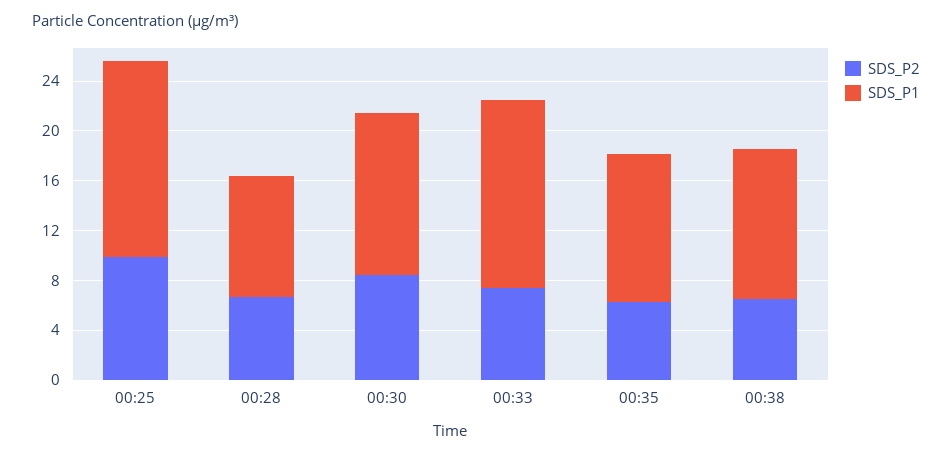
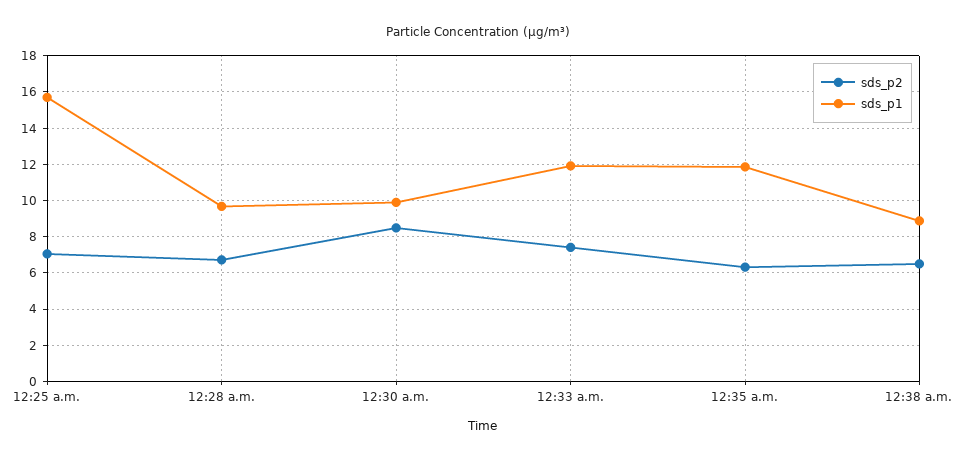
  {
    "SDS_P2": {
-     "00:25": 10,
+     "00:25": 7,
      "00:28": 6.5,
      "00:30": 8.5,
      "00:33": 7.5,
      "00:35": 6.5,
      "00:38": 6.5
    },
    "SDS_P1": {
      "00:25": 15.5,
      "00:28": 9.5,
-     "00:30": 13,
+     "00:30": 10,
-     "00:33": 15,
+     "00:33": 12,
      "00:35": 12,
-     "00:38": 12
+     "00:38": 9
    }
  }

